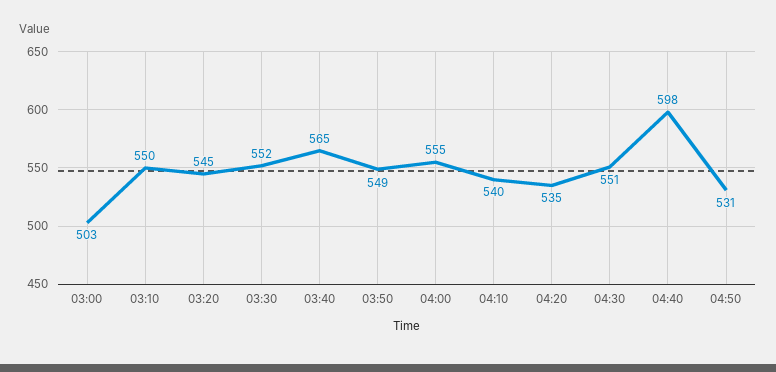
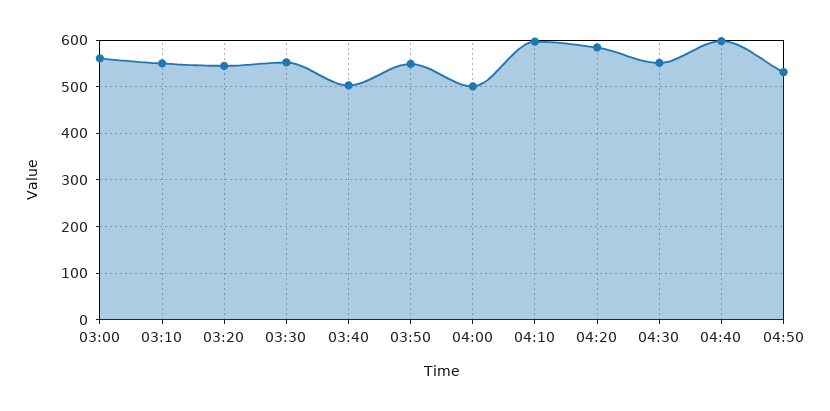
  {
-   "03:00": 503,
+   "03:00": 560,
    "03:10": 550,
    "03:20": 545,
    "03:30": 552,
-   "03:40": 565,
+   "03:40": 500,
    "03:50": 549,
-   "04:00": 555,
+   "04:00": 500,
-   "04:10": 540,
+   "04:10": 600,
-   "04:20": 535,
+   "04:20": 580,
    "04:30": 551,
    "04:40": 598,
    "04:50": 531
  }

